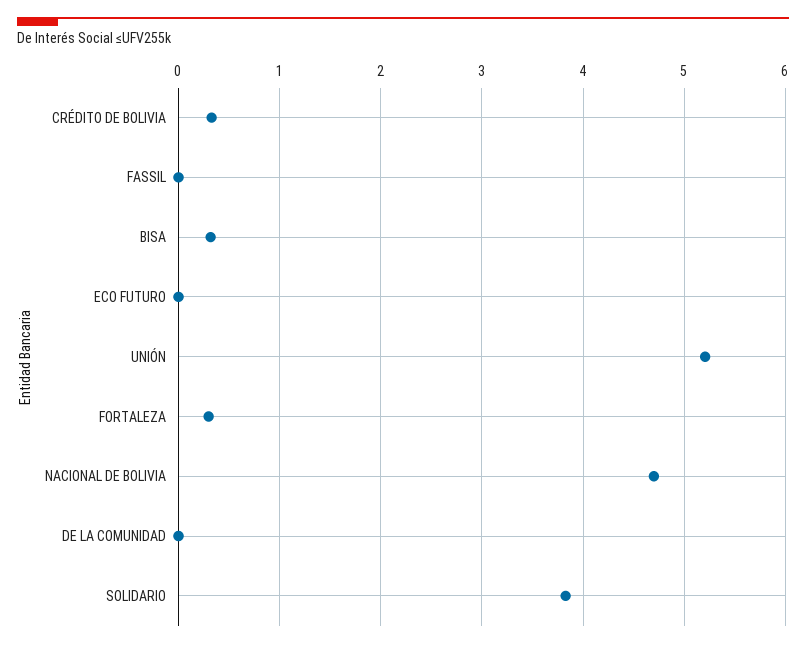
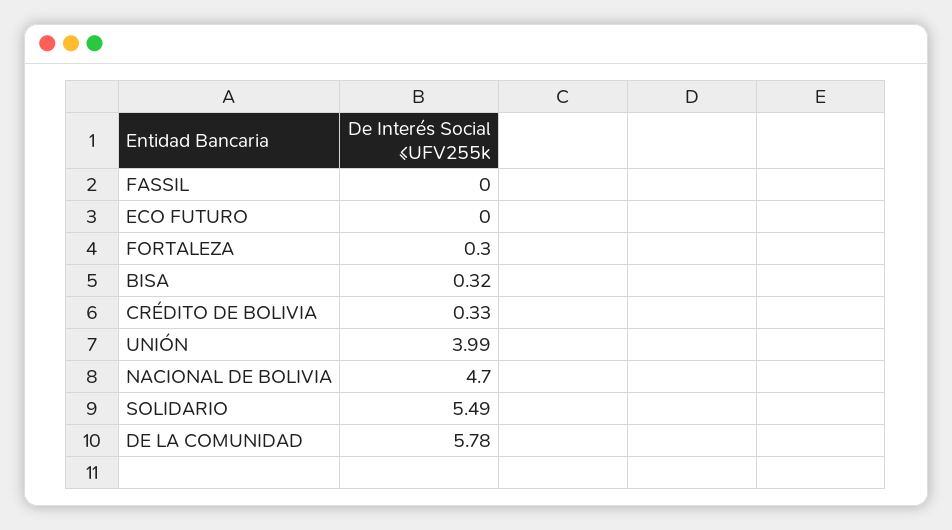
  {
    "CRÉDITO DE BOLIVIA": 0.33,
    "FASSIL": 0,
    "BISA": 0.32,
    "ECO FUTURO": 0,
-   "UNIÓN": 5.2,
+   "UNIÓN": 3.99,
    "FORTALEZA": 0.3,
    "NACIONAL DE BOLIVIA": 4.7,
-   "DE LA COMUNIDAD": 0,
+   "DE LA COMUNIDAD": 5.78,
-   "SOLIDARIO": 3.8
+   "SOLIDARIO": 5.49
  }

